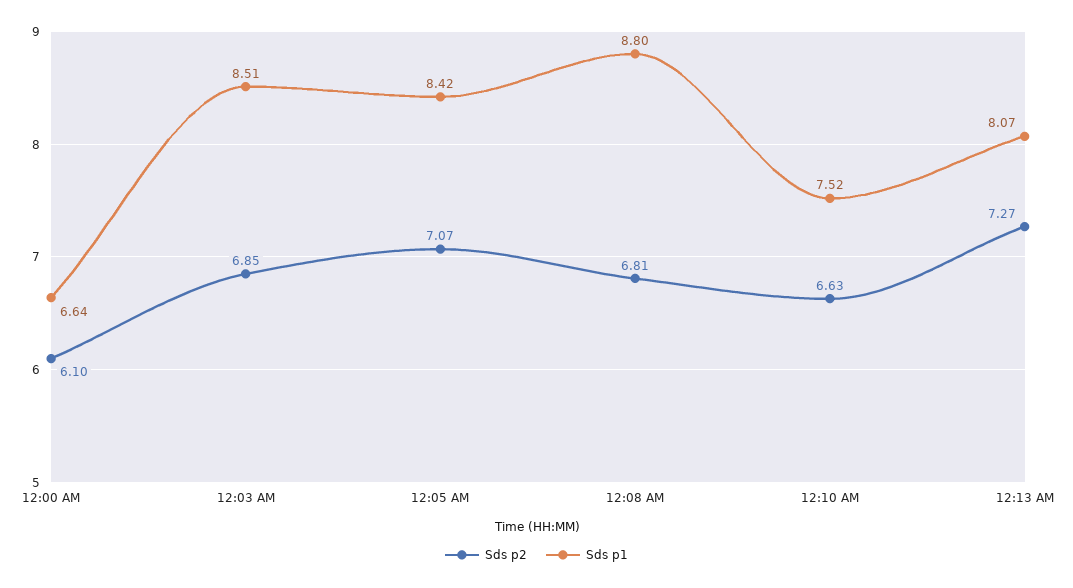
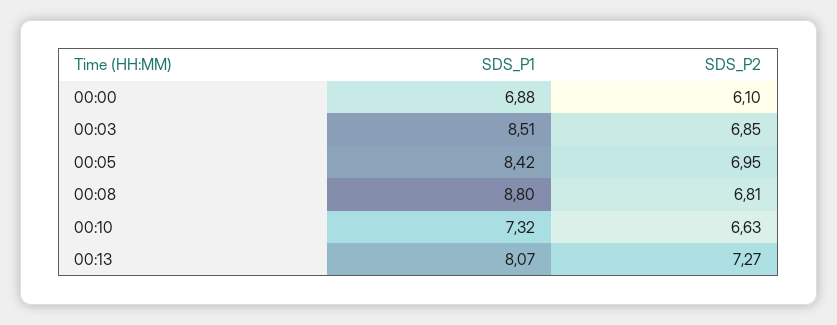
  {
    "Sds p2": {
      "12:00 AM": 6.1,
      "12:03 AM": 6.85,
-     "12:05 AM": 7.07,
+     "12:05 AM": 6.95,
      "12:08 AM": 6.81,
      "12:10 AM": 6.63,
      "12:13 AM": 7.27
    },
    "Sds p1": {
-     "12:00 AM": 6.64,
+     "12:00 AM": 6.88,
      "12:03 AM": 8.51,
      "12:05 AM": 8.42,
      "12:08 AM": 8.8,
-     "12:10 AM": 7.52,
+     "12:10 AM": 7.32,
      "12:13 AM": 8.07
    }
  }

